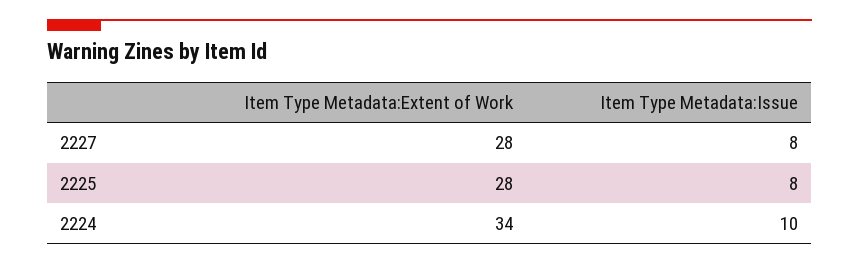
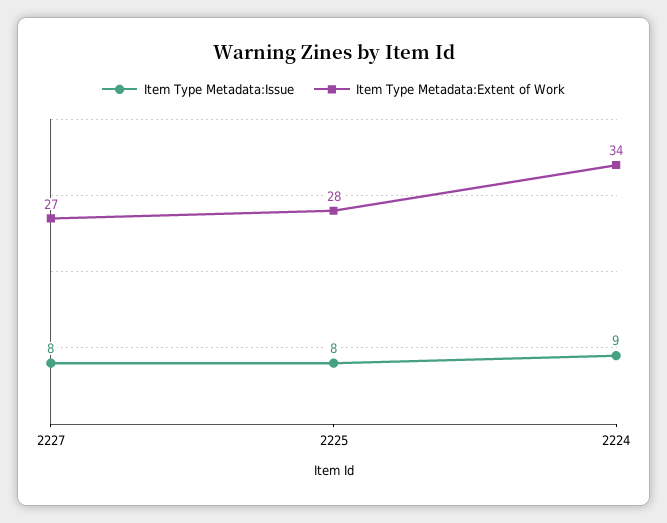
  {
    "Item Type Metadata:Extent of Work": {
-     "2227": 28,
+     "2227": 27,
      "2225": 28,
      "2224": 34
    },
    "Item Type Metadata:Issue": {
      "2227": 8,
      "2225": 8,
-     "2224": 10
+     "2224": 9
    }
  }

